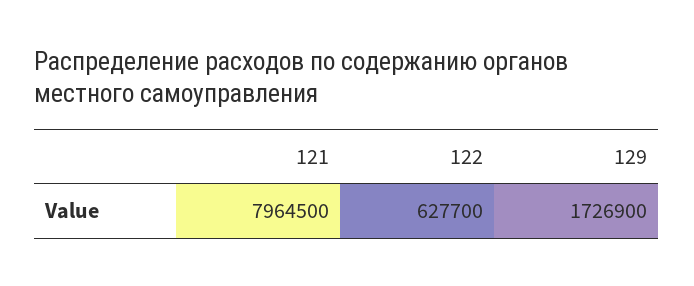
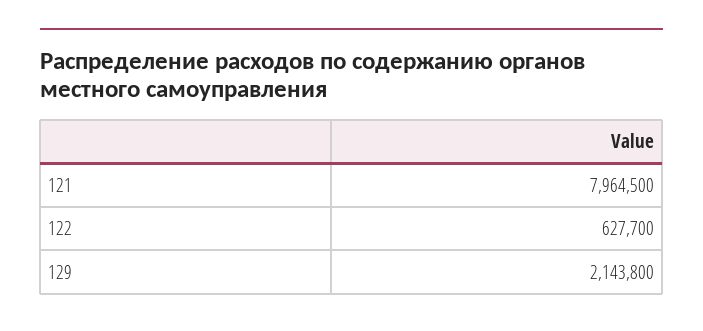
  {
    "121": 7964500,
    "122": 627700,
-   "129": 1726900
+   "129": 2143800
  }

